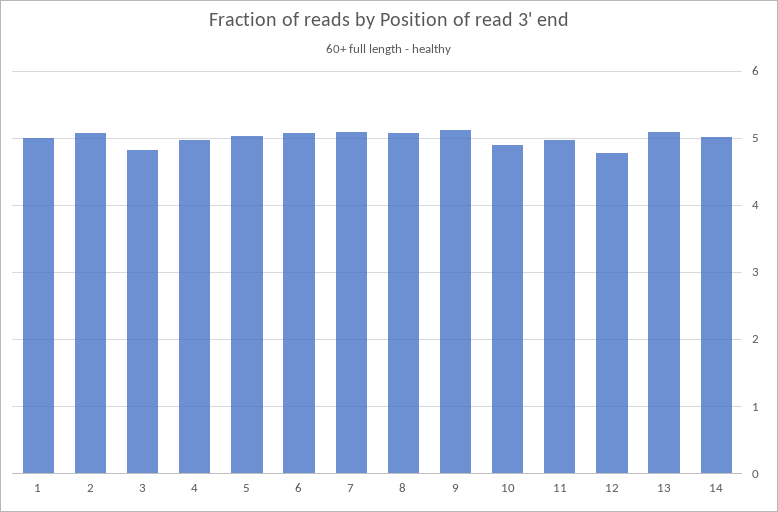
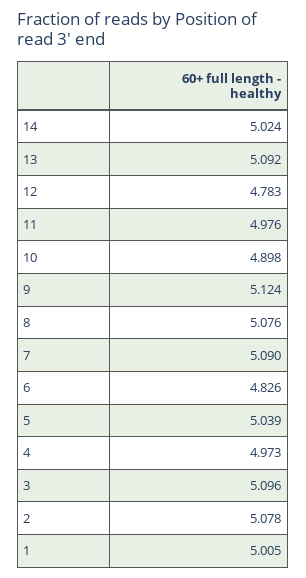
  {
    "1": 5.005,
    "2": 5.078,
-   "3": 4.8,
+   "3": 5.096,
    "4": 4.973,
    "5": 5.039,
-   "6": 5.1,
+   "6": 4.826,
    "7": 5.09,
    "8": 5.076,
    "9": 5.124,
    "10": 4.898,
    "11": 4.976,
    "12": 4.783,
    "13": 5.092,
    "14": 5.024
  }

